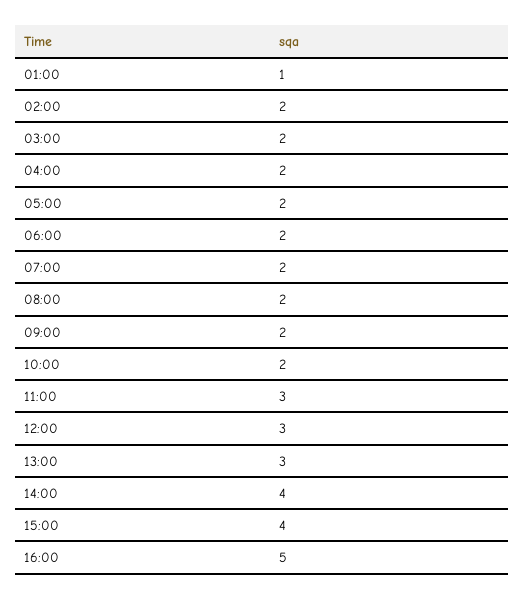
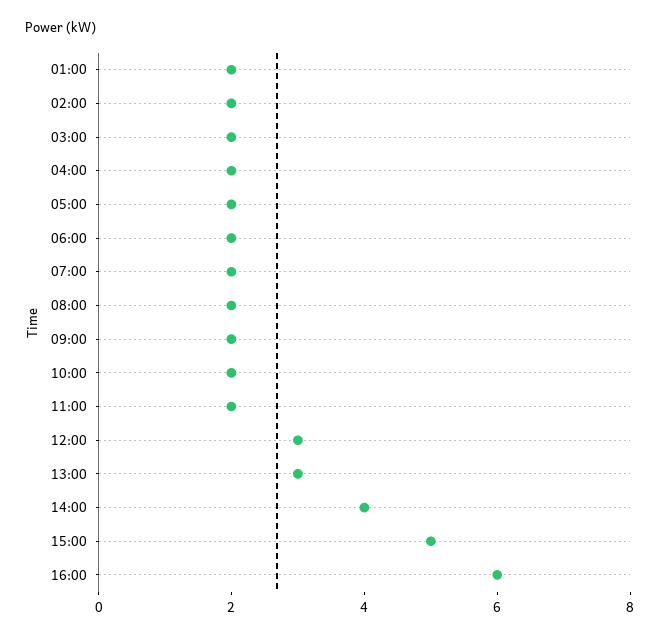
  {
-   "01:00": 1,
+   "01:00": 2,
    "02:00": 2,
    "03:00": 2,
    "04:00": 2,
    "05:00": 2,
    "06:00": 2,
    "07:00": 2,
    "08:00": 2,
    "09:00": 2,
    "10:00": 2,
-   "11:00": 3,
+   "11:00": 2,
    "12:00": 3,
    "13:00": 3,
    "14:00": 4,
-   "15:00": 4,
+   "15:00": 5,
-   "16:00": 5
+   "16:00": 6
  }

